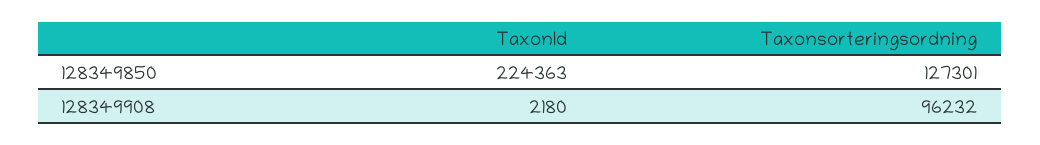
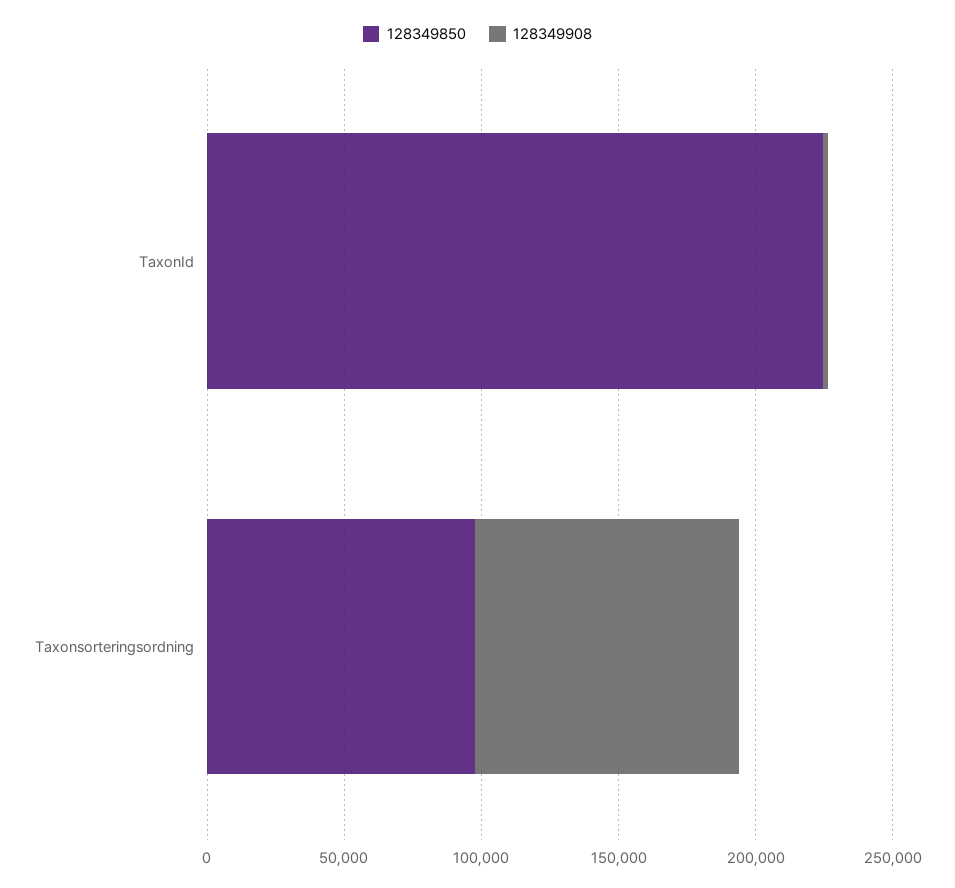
  {
    "128349850": {
      "TaxonId": 224363,
-     "Taxonsorteringsordning": 127301
+     "Taxonsorteringsordning": 100000
    },
    "128349908": {
      "TaxonId": 2180,
      "Taxonsorteringsordning": 96232
    }
  }

